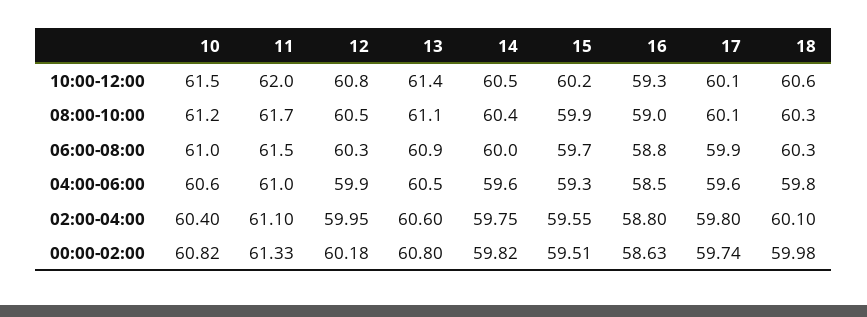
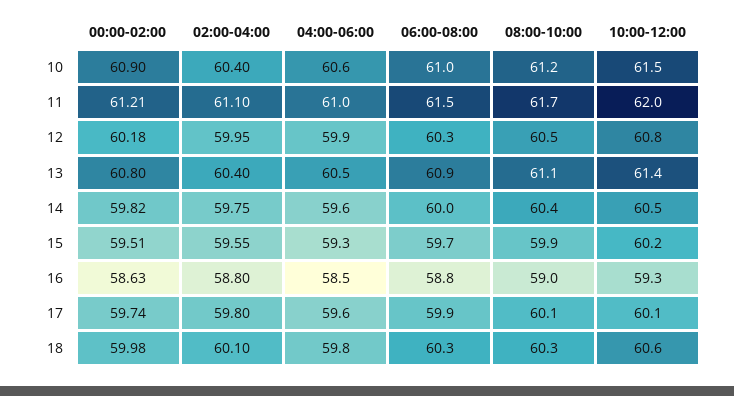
  {
    "10": {
      "10:00-12:00": 61.5,
      "08:00-10:00": 61.2,
      "06:00-08:00": 61,
      "04:00-06:00": 60.6,
      "02:00-04:00": 60.4,
-     "00:00-02:00": 60.82
+     "00:00-02:00": 60.9
    },
    "11": {
      "10:00-12:00": 62,
      "08:00-10:00": 61.7,
      "06:00-08:00": 61.5,
      "04:00-06:00": 61,
      "02:00-04:00": 61.1,
-     "00:00-02:00": 61.33
+     "00:00-02:00": 61.21
    },
    "12": {
      "10:00-12:00": 60.8,
      "08:00-10:00": 60.5,
      "06:00-08:00": 60.3,
      "04:00-06:00": 59.9,
      "02:00-04:00": 59.95,
      "00:00-02:00": 60.18
    },
    "13": {
      "10:00-12:00": 61.4,
      "08:00-10:00": 61.1,
      "06:00-08:00": 60.9,
      "04:00-06:00": 60.5,
-     "02:00-04:00": 60.6,
+     "02:00-04:00": 60.4,
      "00:00-02:00": 60.8
    },
    "14": {
      "10:00-12:00": 60.5,
      "08:00-10:00": 60.4,
      "06:00-08:00": 60,
      "04:00-06:00": 59.6,
      "02:00-04:00": 59.75,
      "00:00-02:00": 59.82
    },
    "15": {
      "10:00-12:00": 60.2,
      "08:00-10:00": 59.9,
      "06:00-08:00": 59.7,
      "04:00-06:00": 59.3,
      "02:00-04:00": 59.55,
      "00:00-02:00": 59.51
    },
    "16": {
      "10:00-12:00": 59.3,
      "08:00-10:00": 59,
      "06:00-08:00": 58.8,
      "04:00-06:00": 58.5,
      "02:00-04:00": 58.8,
      "00:00-02:00": 58.63
    },
    "17": {
      "10:00-12:00": 60.1,
      "08:00-10:00": 60.1,
      "06:00-08:00": 59.9,
      "04:00-06:00": 59.6,
      "02:00-04:00": 59.8,
      "00:00-02:00": 59.74
    },
    "18": {
      "10:00-12:00": 60.6,
      "08:00-10:00": 60.3,
      "06:00-08:00": 60.3,
      "04:00-06:00": 59.8,
      "02:00-04:00": 60.1,
      "00:00-02:00": 59.98
    }
  }

